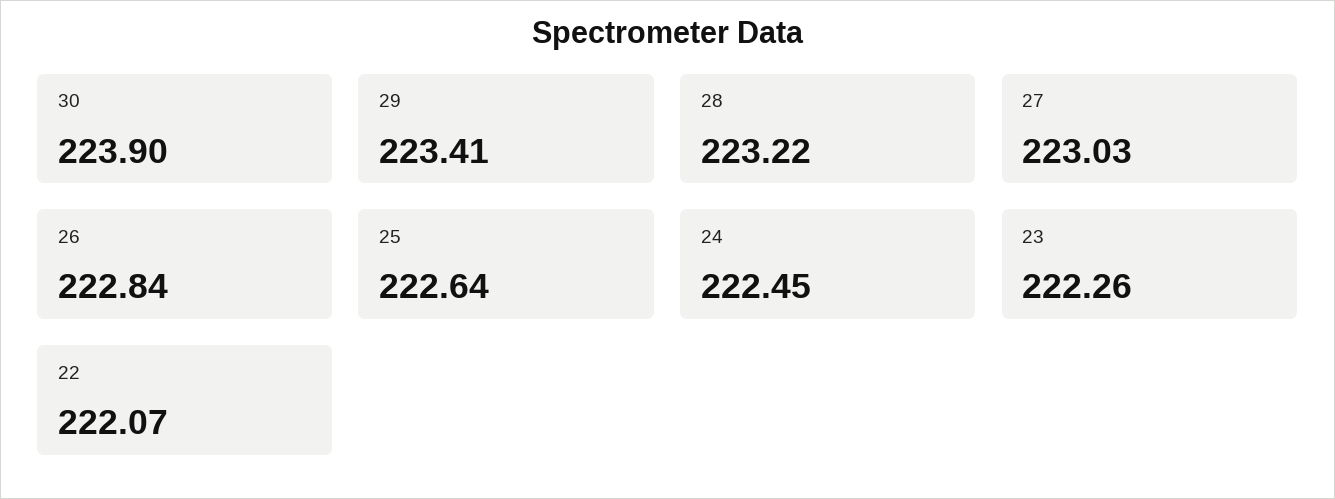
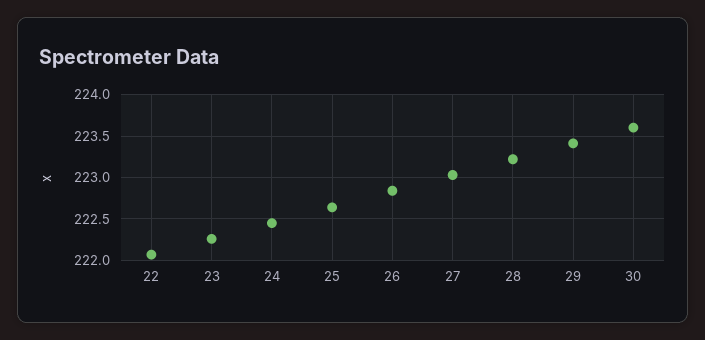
  {
-   "30": 223.9,
+   "30": 223.6,
    "29": 223.41,
    "28": 223.22,
    "27": 223.03,
    "26": 222.84,
    "25": 222.64,
    "24": 222.45,
    "23": 222.26,
    "22": 222.07
  }

